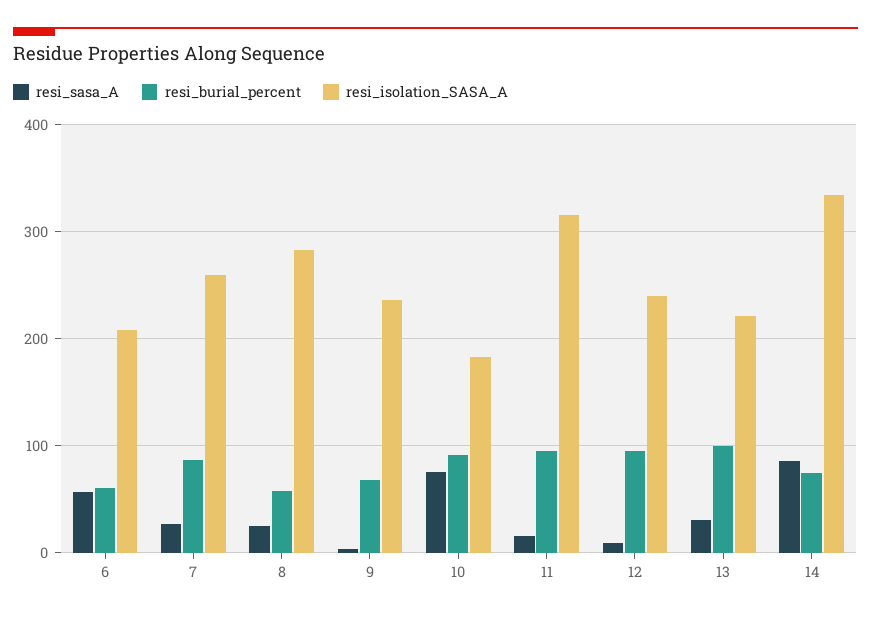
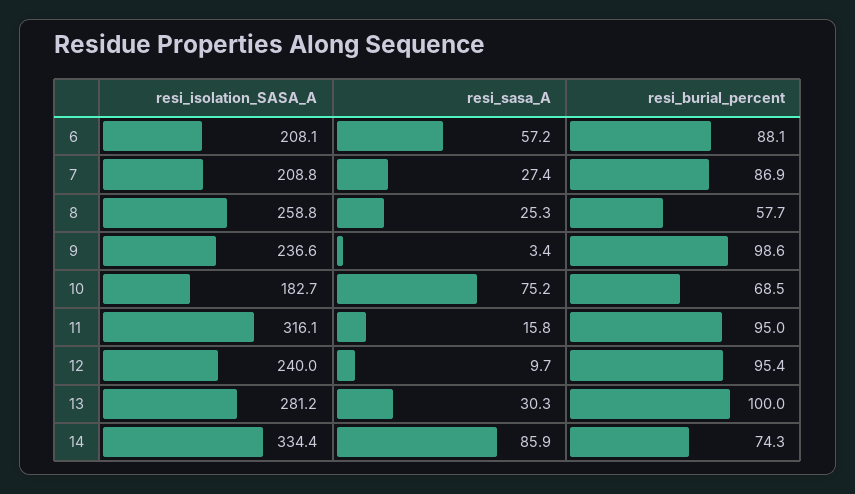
  {
    "resi_sasa_A": {
      "6": 57.2,
      "7": 27.4,
      "8": 25.3,
      "9": 3.4,
      "10": 75.2,
      "11": 15.8,
      "12": 9.7,
      "13": 30.3,
      "14": 85.9
    },
    "resi_burial_percent": {
-     "6": 60,
+     "6": 88.1,
      "7": 86.9,
      "8": 57.7,
-     "9": 70,
+     "9": 98.6,
-     "10": 90,
+     "10": 68.5,
      "11": 95,
      "12": 95.4,
      "13": 100,
      "14": 74.3
    },
    "resi_isolation_SASA_A": {
      "6": 208.1,
-     "7": 260,
+     "7": 208.8,
-     "8": 280,
+     "8": 258.8,
      "9": 236.6,
      "10": 182.7,
      "11": 316.1,
      "12": 240,
-     "13": 220,
+     "13": 281.2,
      "14": 334.4
    }
  }

